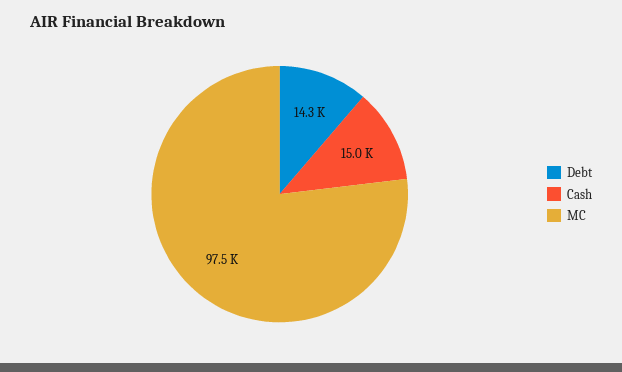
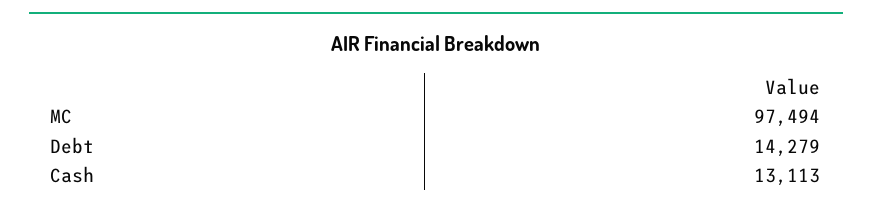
  {
    "Debt": 14279,
-   "Cash": 15000,
+   "Cash": 13113,
    "MC": 97494
  }

